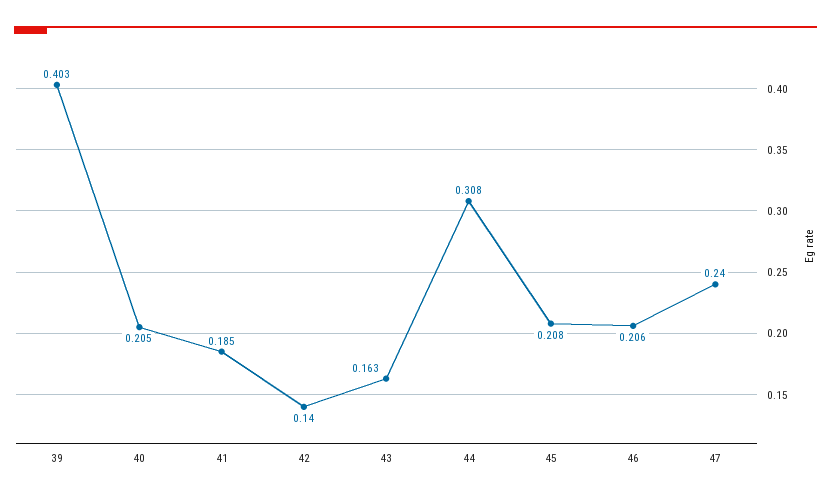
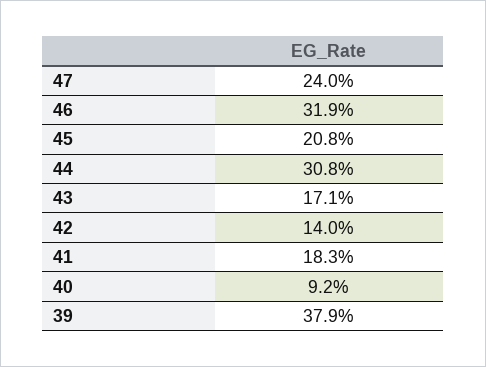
  {
-   "39": 0.403,
+   "39": 0.379,
-   "40": 0.205,
+   "40": 0.092,
-   "41": 0.185,
+   "41": 0.183,
    "42": 0.14,
-   "43": 0.163,
+   "43": 0.171,
    "44": 0.308,
    "45": 0.208,
-   "46": 0.206,
+   "46": 0.319,
    "47": 0.24
  }

